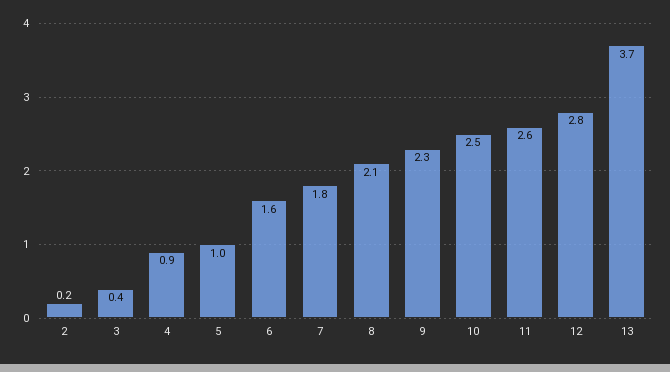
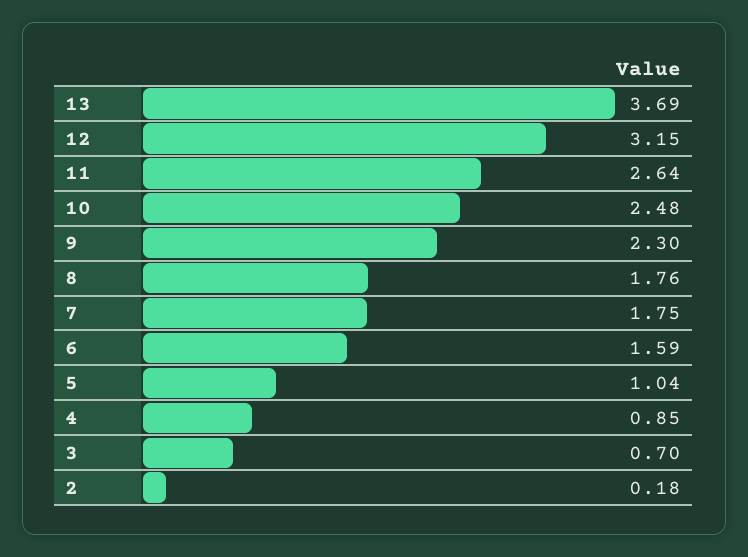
  {
    "2": 0.18,
-   "3": 0.4,
+   "3": 0.7,
    "4": 0.85,
    "5": 1.04,
    "6": 1.59,
    "7": 1.75,
-   "8": 2.1,
+   "8": 1.76,
    "9": 2.3,
    "10": 2.48,
    "11": 2.64,
-   "12": 2.8,
+   "12": 3.15,
    "13": 3.69
  }

